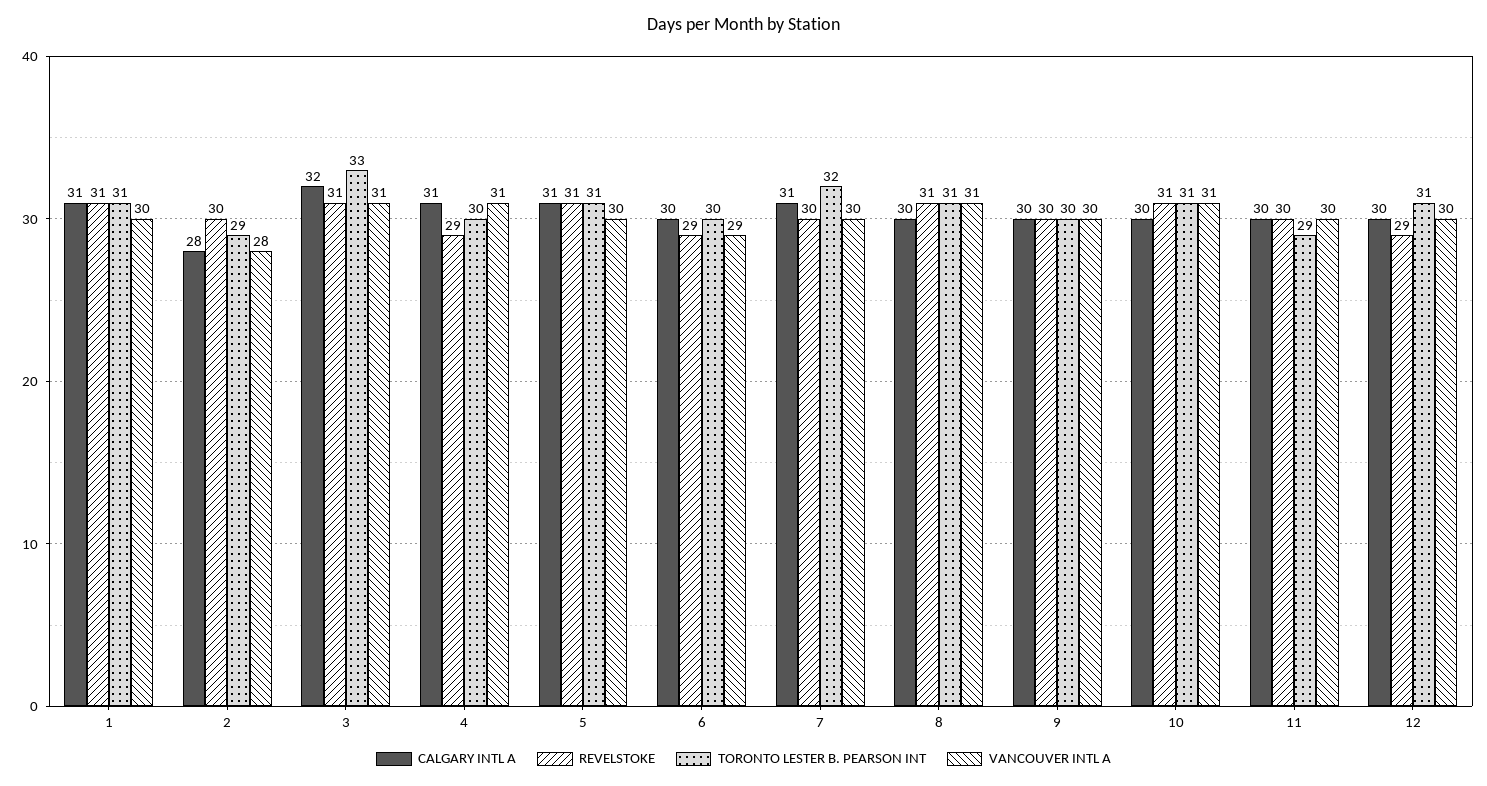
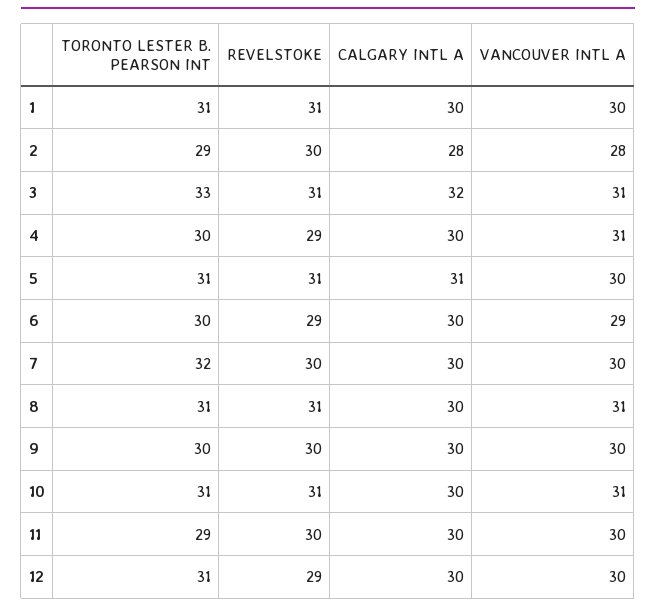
  {
    "CALGARY INTL A": {
-     "1": 31,
+     "1": 30,
      "2": 28,
      "3": 32,
-     "4": 31,
+     "4": 30,
      "5": 31,
      "6": 30,
-     "7": 31,
+     "7": 30,
      "8": 30,
      "9": 30,
      "10": 30,
      "11": 30,
      "12": 30
    },
    "REVELSTOKE": {
      "1": 31,
      "2": 30,
      "3": 31,
      "4": 29,
      "5": 31,
      "6": 29,
      "7": 30,
      "8": 31,
      "9": 30,
      "10": 31,
      "11": 30,
      "12": 29
    },
    "TORONTO LESTER B. PEARSON INT": {
      "1": 31,
      "2": 29,
      "3": 33,
      "4": 30,
      "5": 31,
      "6": 30,
      "7": 32,
      "8": 31,
      "9": 30,
      "10": 31,
      "11": 29,
      "12": 31
    },
    "VANCOUVER INTL A": {
      "1": 30,
      "2": 28,
      "3": 31,
      "4": 31,
      "5": 30,
      "6": 29,
      "7": 30,
      "8": 31,
      "9": 30,
      "10": 31,
      "11": 30,
      "12": 30
    }
  }

